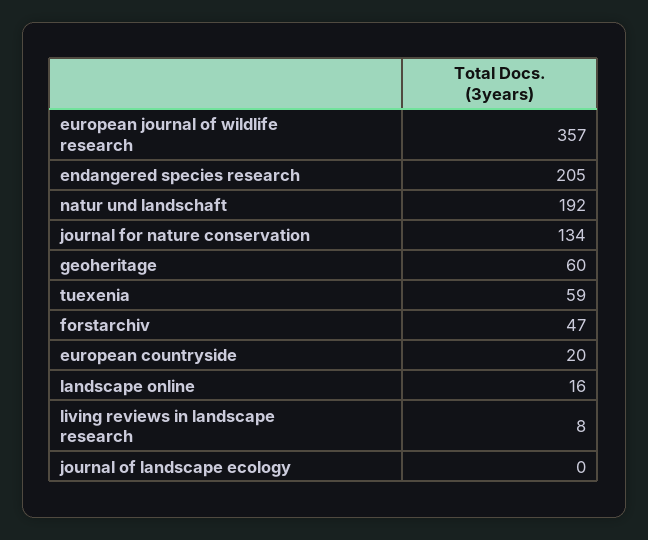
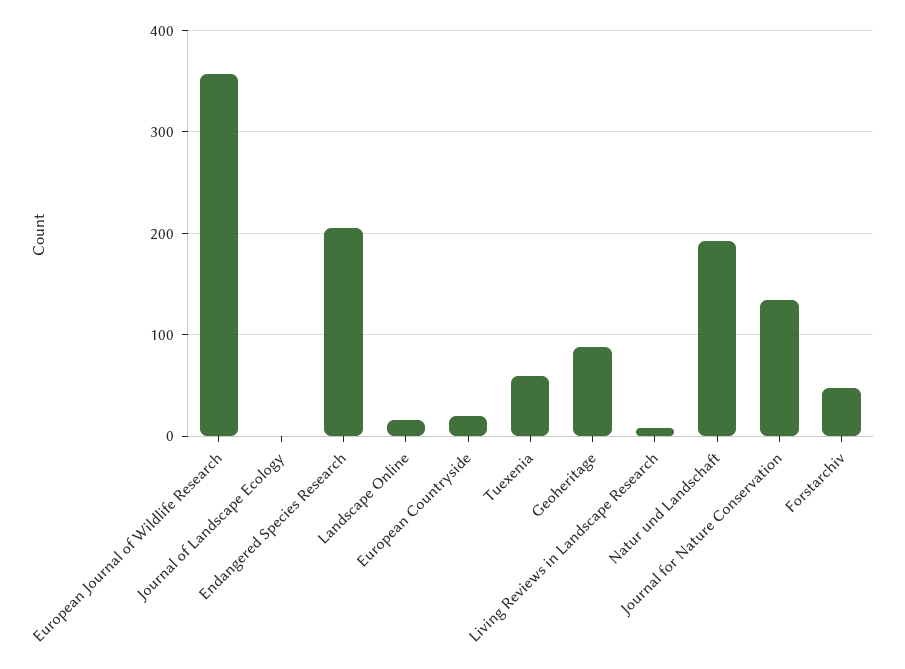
  {
    "european journal of wildlife research": 357,
    "endangered species research": 205,
    "natur und landschaft": 192,
    "journal for nature conservation": 134,
-   "geoheritage": 60,
+   "geoheritage": 90,
    "tuexenia": 59,
    "forstarchiv": 47,
    "european countryside": 20,
    "landscape online": 16,
    "living reviews in landscape research": 8,
    "journal of landscape ecology": 0
  }

